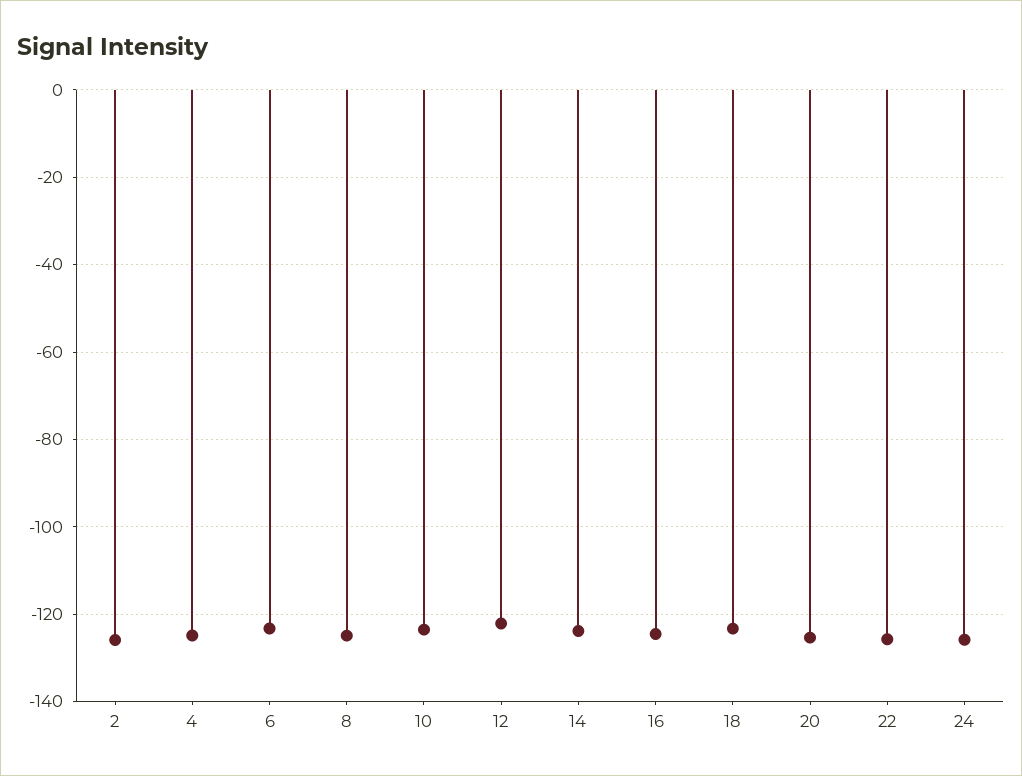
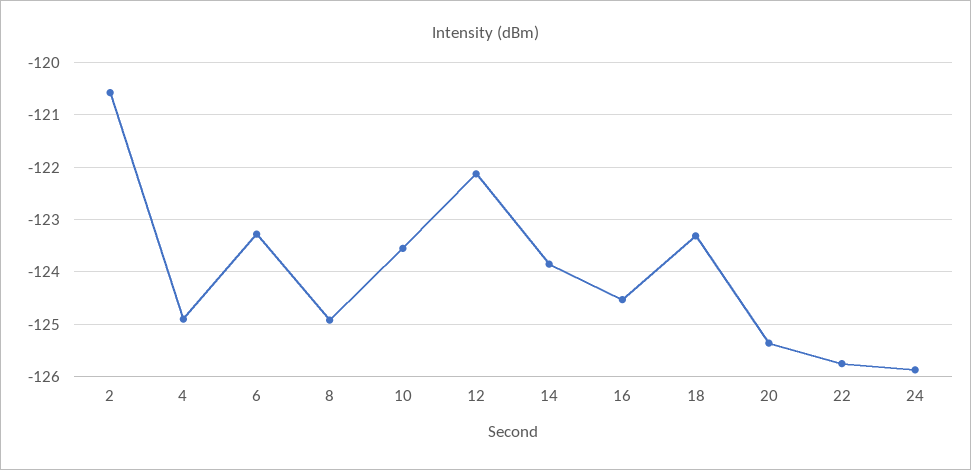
  {
-   "2": -126,
+   "2": -120.6,
    "4": -125,
    "6": -123.2,
    "8": -125,
    "10": -123.6,
    "12": -122.2,
    "14": -123.8,
    "16": -124.6,
    "18": -123.4,
    "20": -125.4,
    "22": -125.8,
    "24": -125.8
  }

